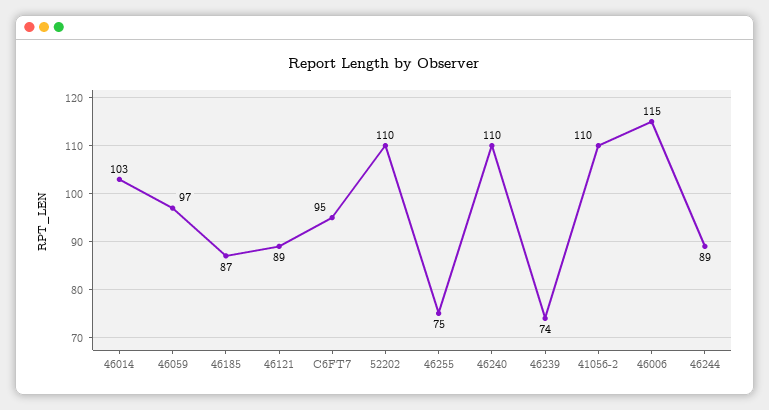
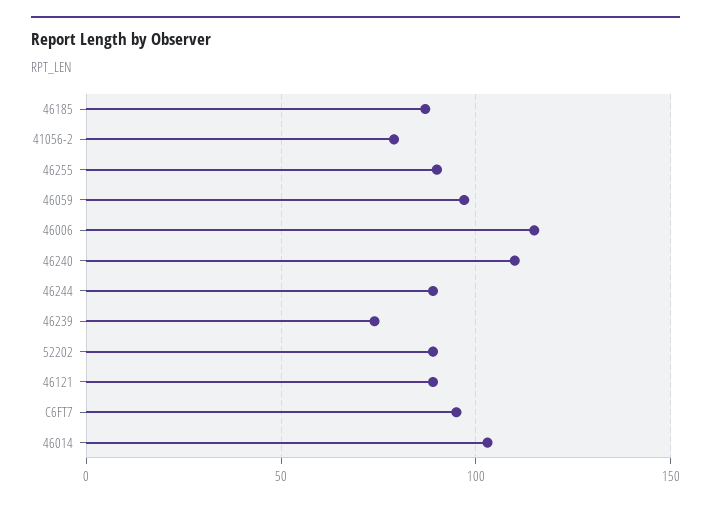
  {
    "46014": 103,
    "46059": 97,
    "46185": 87,
    "46121": 89,
    "C6FT7": 95,
-   "52202": 110,
+   "52202": 90,
-   "46255": 75,
+   "46255": 90,
    "46240": 110,
    "46239": 74,
-   "41056-2": 110,
+   "41056-2": 80,
    "46006": 115,
    "46244": 89
  }

